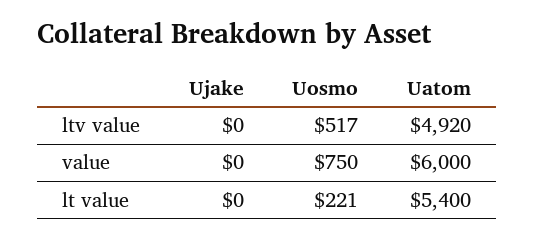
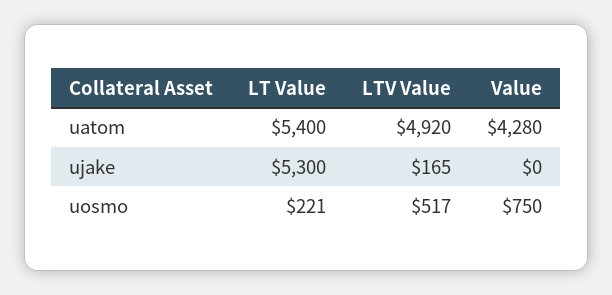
  {
    "Ujake": {
-     "ltv value": 0,
+     "ltv value": 165,
      "value": 0,
-     "lt value": 0
+     "lt value": 5300
    },
    "Uosmo": {
      "ltv value": 517,
      "value": 750,
      "lt value": 221
    },
    "Uatom": {
      "ltv value": 4920,
-     "value": 6000,
+     "value": 4280,
      "lt value": 5400
    }
  }

